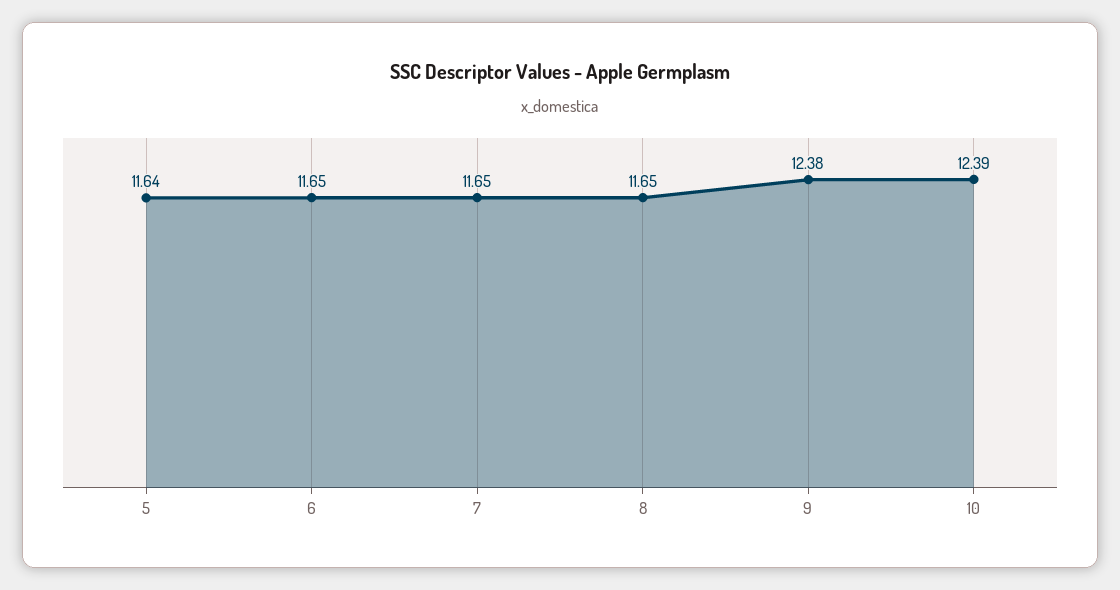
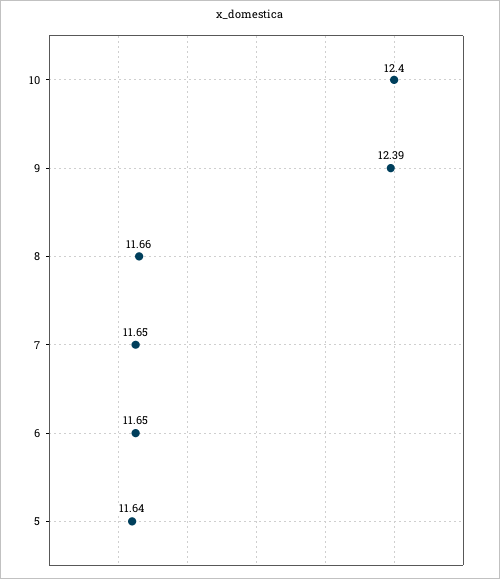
  {
    "5": 11.64,
    "6": 11.65,
    "7": 11.65,
-   "8": 11.65,
+   "8": 11.66,
-   "9": 12.38,
+   "9": 12.39,
-   "10": 12.39
+   "10": 12.4
  }

